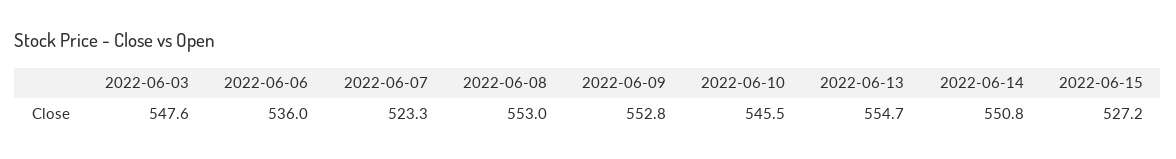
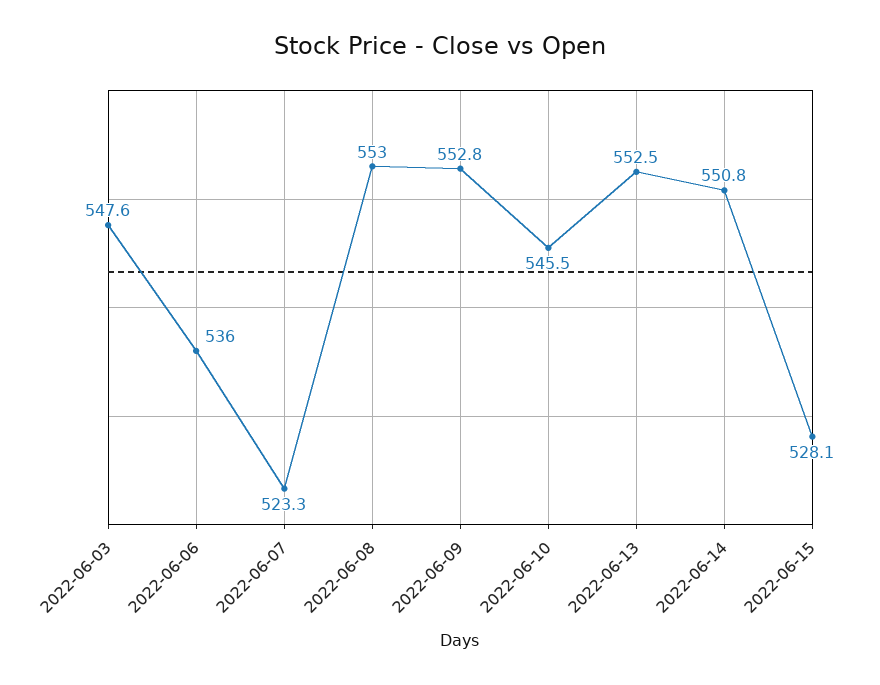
  {
    "2022-06-03": 547.6,
    "2022-06-06": 536,
    "2022-06-07": 523.3,
    "2022-06-08": 553,
    "2022-06-09": 552.8,
    "2022-06-10": 545.5,
-   "2022-06-13": 554.7,
+   "2022-06-13": 552.5,
    "2022-06-14": 550.8,
-   "2022-06-15": 527.2
+   "2022-06-15": 528.1
  }

